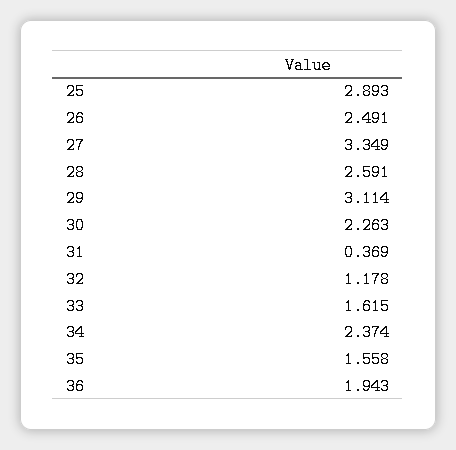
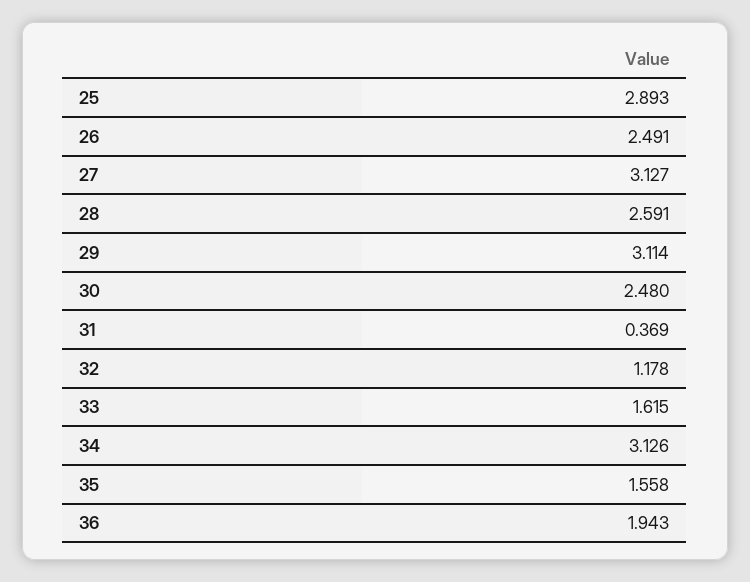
  {
    "25": 2.893,
    "26": 2.491,
-   "27": 3.349,
+   "27": 3.127,
    "28": 2.591,
    "29": 3.114,
-   "30": 2.263,
+   "30": 2.48,
    "31": 0.369,
    "32": 1.178,
    "33": 1.615,
-   "34": 2.374,
+   "34": 3.126,
    "35": 1.558,
    "36": 1.943
  }

